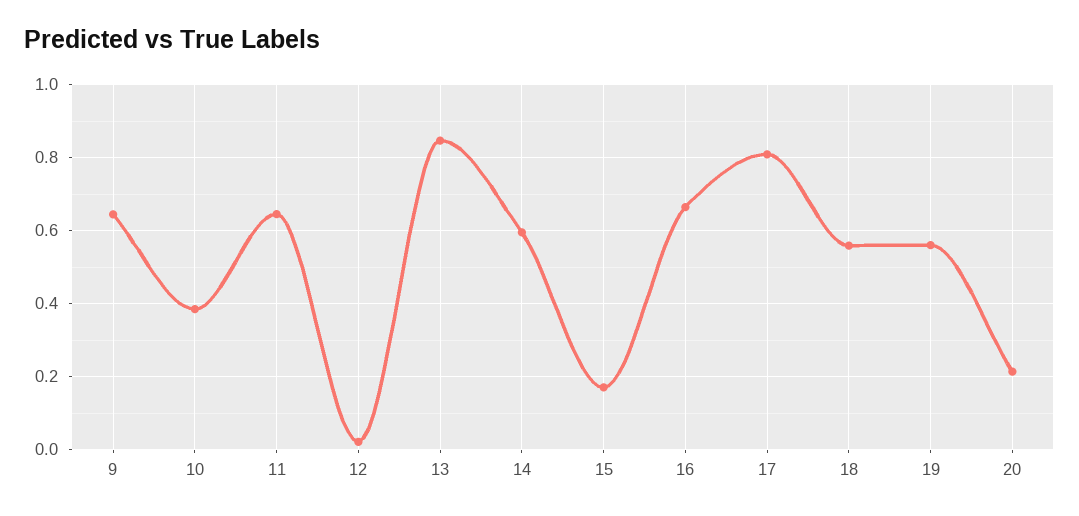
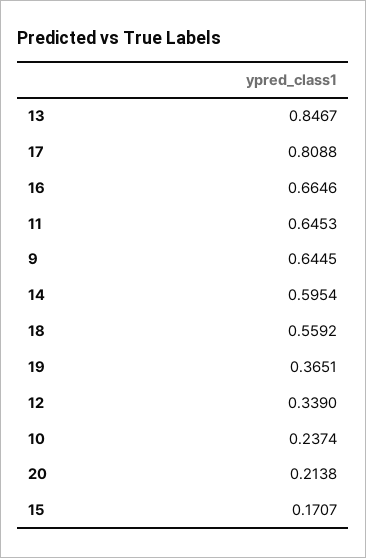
  {
    "9": 0.6445,
-   "10": 0.38,
+   "10": 0.2374,
    "11": 0.6453,
-   "12": 0.02,
+   "12": 0.339,
    "13": 0.8467,
    "14": 0.5954,
    "15": 0.1707,
    "16": 0.6646,
    "17": 0.8088,
    "18": 0.5592,
-   "19": 0.56,
+   "19": 0.3651,
    "20": 0.2138
  }

